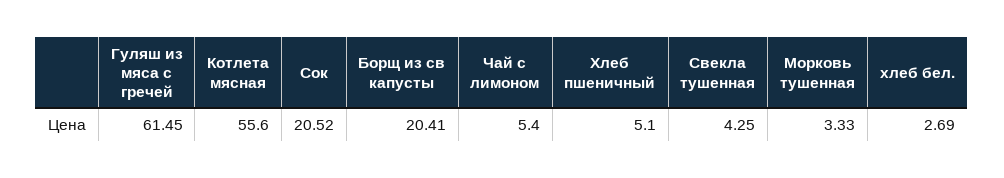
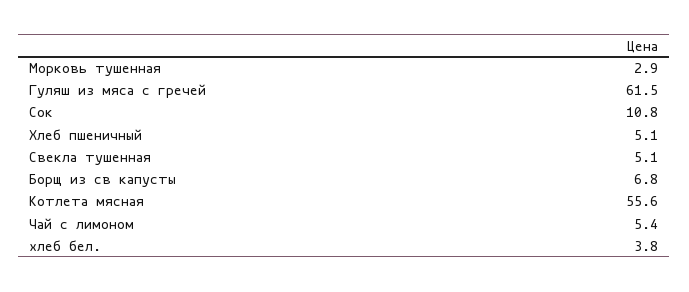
  {
    "Гуляш из мяса с гречей": 61.45,
    "Котлета мясная": 55.6,
-   "Сок": 20.52,
+   "Сок": 10.8,
-   "Борщ из св капусты": 20.41,
+   "Борщ из св капусты": 6.8,
    "Чай с лимоном": 5.4,
    "Хлеб пшеничный": 5.1,
-   "Свекла тушенная": 4.25,
+   "Свекла тушенная": 5.1,
-   "Морковь тушенная": 3.33,
+   "Морковь тушенная": 2.9,
-   "хлеб бел.": 2.69
+   "хлеб бел.": 3.8
  }

